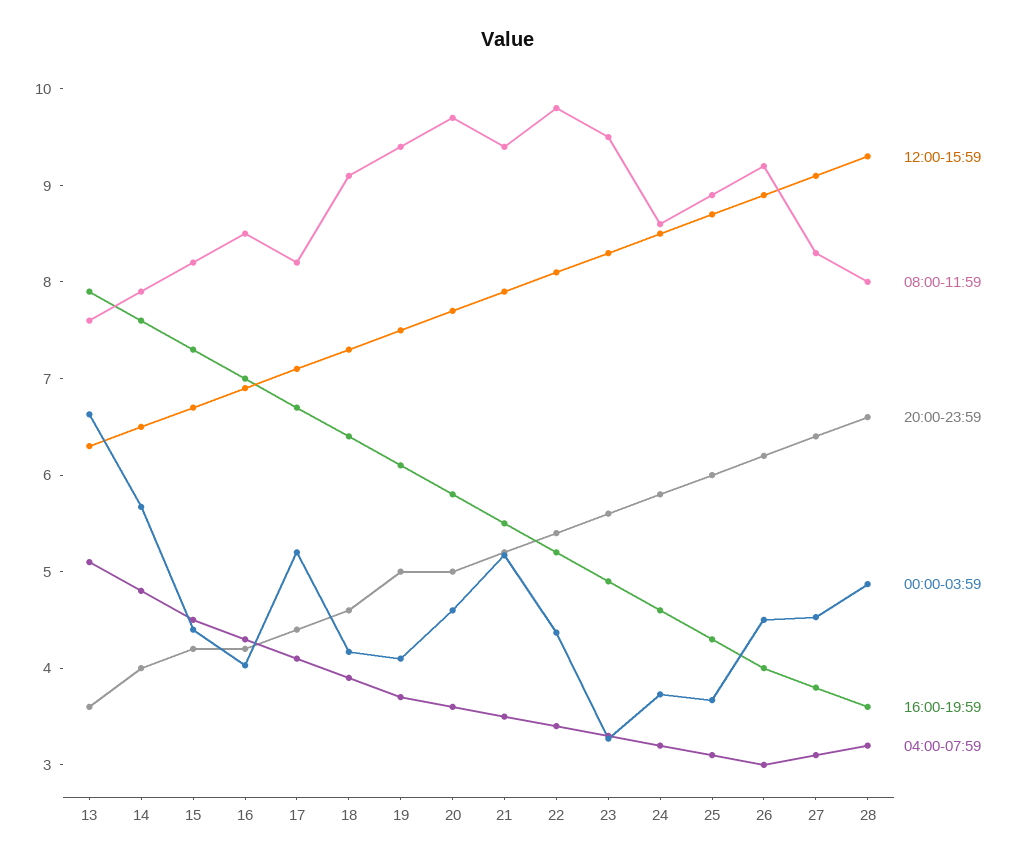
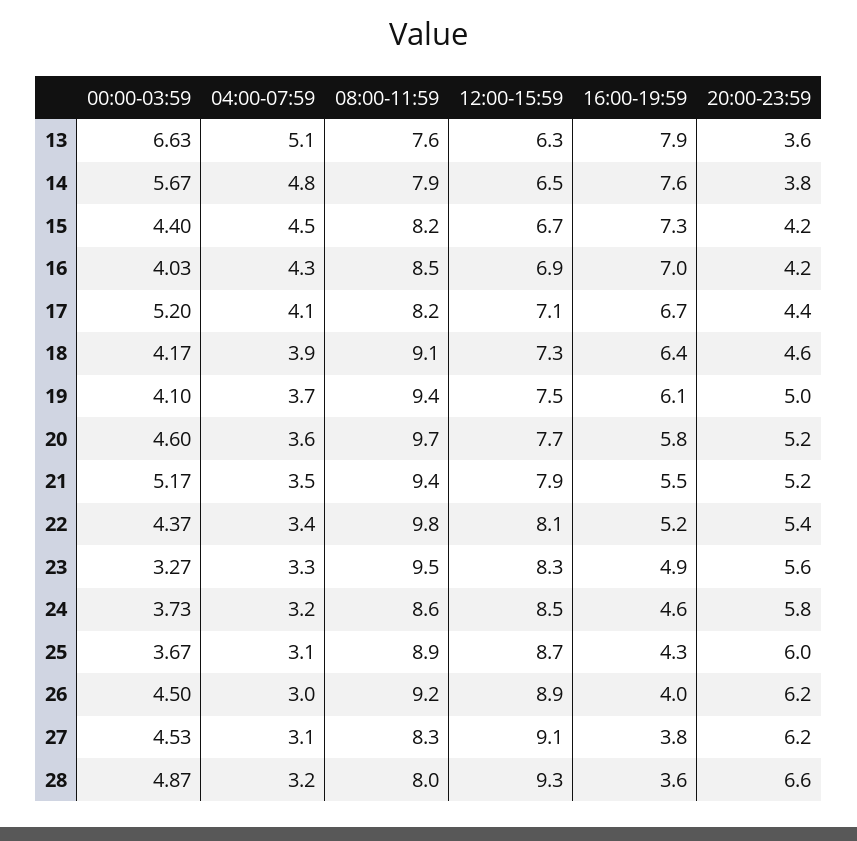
  {
    "12:00-15:59": {
      "13": 6.3,
      "14": 6.5,
      "15": 6.7,
      "16": 6.9,
      "17": 7.1,
      "18": 7.3,
      "19": 7.5,
      "20": 7.7,
      "21": 7.9,
      "22": 8.1,
      "23": 8.3,
      "24": 8.5,
      "25": 8.7,
      "26": 8.9,
      "27": 9.1,
      "28": 9.3
    },
    "08:00-11:59": {
      "13": 7.6,
      "14": 7.9,
      "15": 8.2,
      "16": 8.5,
      "17": 8.2,
      "18": 9.1,
      "19": 9.4,
      "20": 9.7,
      "21": 9.4,
      "22": 9.8,
      "23": 9.5,
      "24": 8.6,
      "25": 8.9,
      "26": 9.2,
      "27": 8.3,
      "28": 8
    },
    "20:00-23:59": {
      "13": 3.6,
-     "14": 4,
+     "14": 3.8,
      "15": 4.2,
      "16": 4.2,
      "17": 4.4,
      "18": 4.6,
      "19": 5,
-     "20": 5,
+     "20": 5.2,
      "21": 5.2,
      "22": 5.4,
      "23": 5.6,
      "24": 5.8,
      "25": 6,
      "26": 6.2,
-     "27": 6.4,
+     "27": 6.2,
      "28": 6.6
    },
    "00:00-03:59": {
      "13": 6.63,
      "14": 5.67,
      "15": 4.4,
      "16": 4.03,
      "17": 5.2,
      "18": 4.17,
      "19": 4.1,
      "20": 4.6,
      "21": 5.17,
      "22": 4.37,
      "23": 3.27,
      "24": 3.73,
      "25": 3.67,
      "26": 4.5,
      "27": 4.53,
      "28": 4.87
    },
    "16:00-19:59": {
      "13": 7.9,
      "14": 7.6,
      "15": 7.3,
      "16": 7,
      "17": 6.7,
      "18": 6.4,
      "19": 6.1,
      "20": 5.8,
      "21": 5.5,
      "22": 5.2,
      "23": 4.9,
      "24": 4.6,
      "25": 4.3,
      "26": 4,
      "27": 3.8,
      "28": 3.6
    },
    "04:00-07:59": {
      "13": 5.1,
      "14": 4.8,
      "15": 4.5,
      "16": 4.3,
      "17": 4.1,
      "18": 3.9,
      "19": 3.7,
      "20": 3.6,
      "21": 3.5,
      "22": 3.4,
      "23": 3.3,
      "24": 3.2,
      "25": 3.1,
      "26": 3,
      "27": 3.1,
      "28": 3.2
    }
  }

